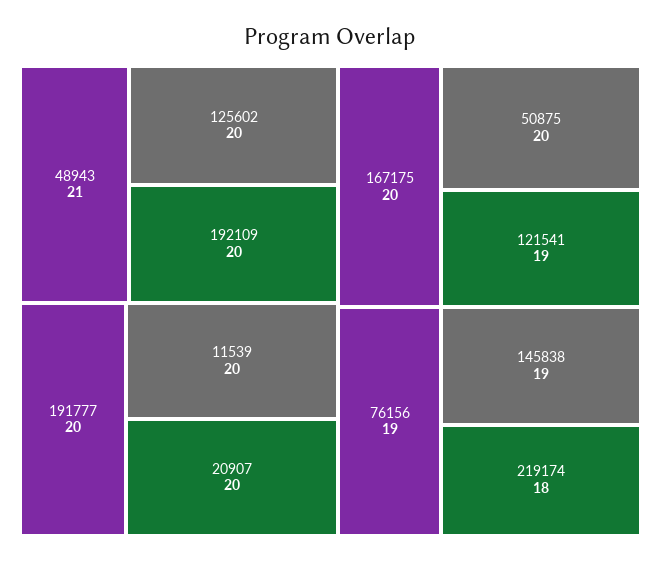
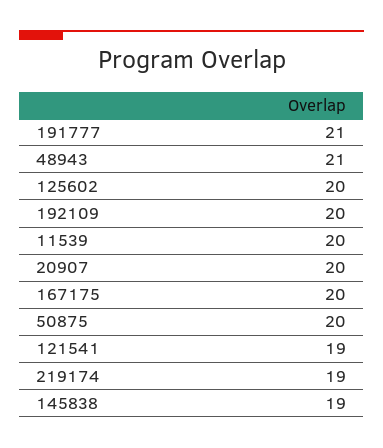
  {
    "48943": 21,
    "125602": 20,
    "192109": 20,
-   "191777": 20,
+   "191777": 21,
    "11539": 20,
    "20907": 20,
    "167175": 20,
    "50875": 20,
    "121541": 19,
-   "76156": 19,
    "145838": 19,
-   "219174": 18
+   "219174": 19
  }

